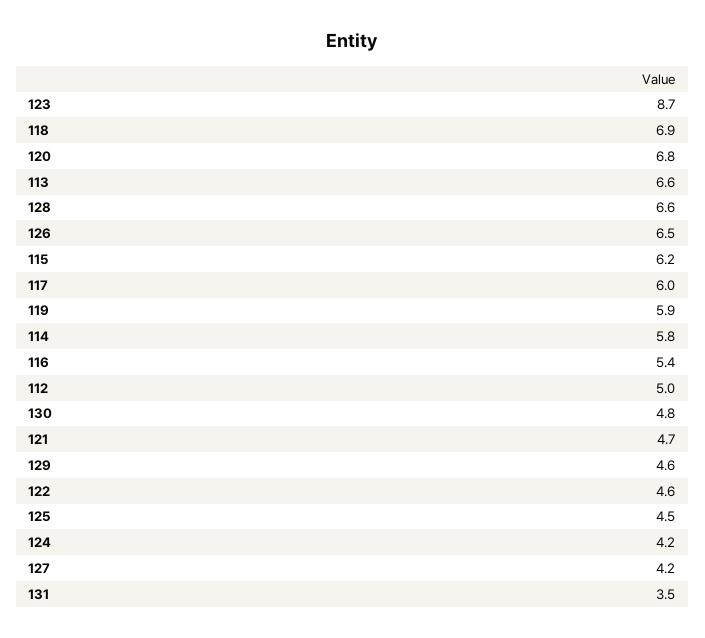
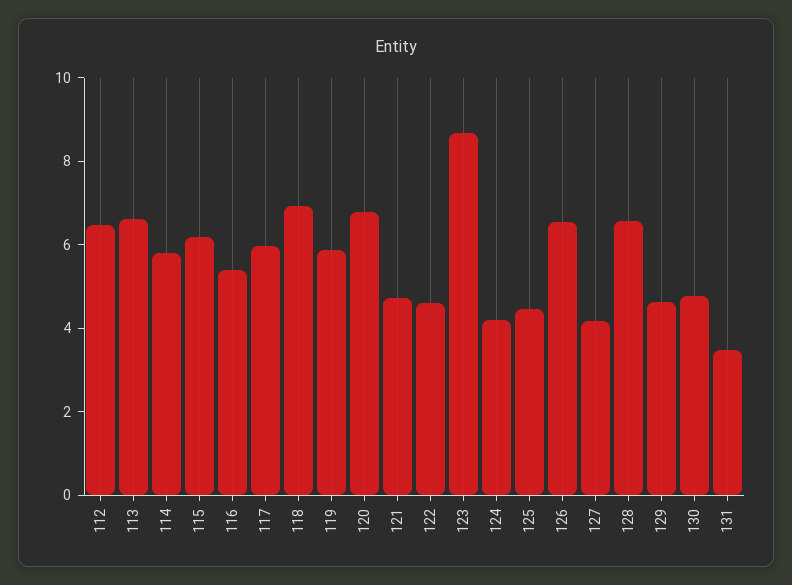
  {
    "123": 8.7,
    "118": 6.9,
    "120": 6.8,
    "113": 6.6,
    "128": 6.6,
    "126": 6.5,
    "115": 6.2,
    "117": 6,
    "119": 5.9,
    "114": 5.8,
    "116": 5.4,
-   "112": 5,
+   "112": 6.5,
    "130": 4.8,
    "121": 4.7,
    "129": 4.6,
    "122": 4.6,
    "125": 4.5,
    "124": 4.2,
    "127": 4.2,
    "131": 3.5
  }

